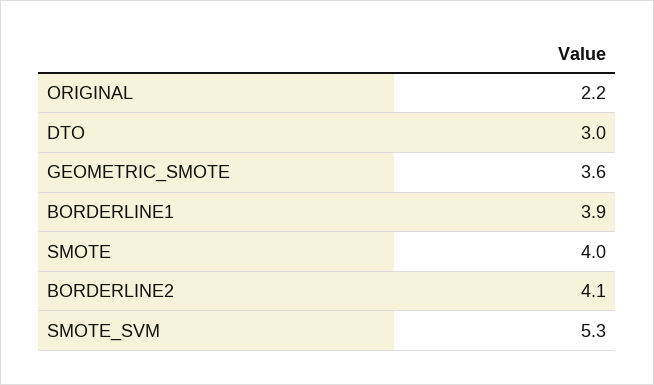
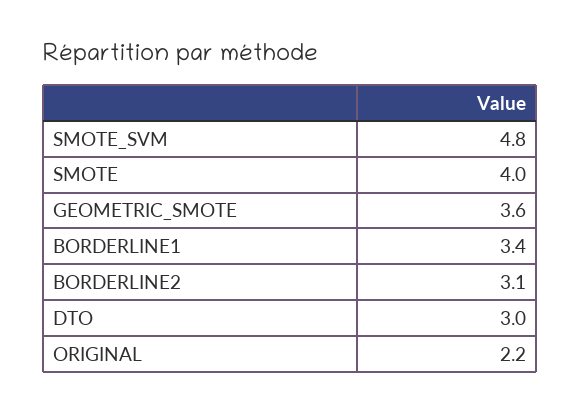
  {
    "ORIGINAL": 2.2,
    "DTO": 3,
    "GEOMETRIC_SMOTE": 3.6,
-   "BORDERLINE1": 3.9,
+   "BORDERLINE1": 3.4,
    "SMOTE": 4,
-   "BORDERLINE2": 4.1,
+   "BORDERLINE2": 3.1,
-   "SMOTE_SVM": 5.3
+   "SMOTE_SVM": 4.8
  }

